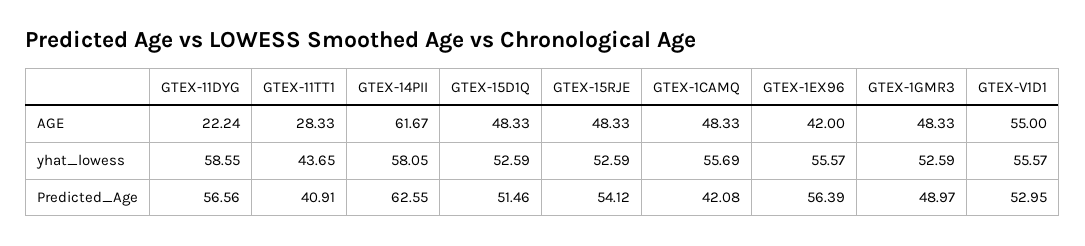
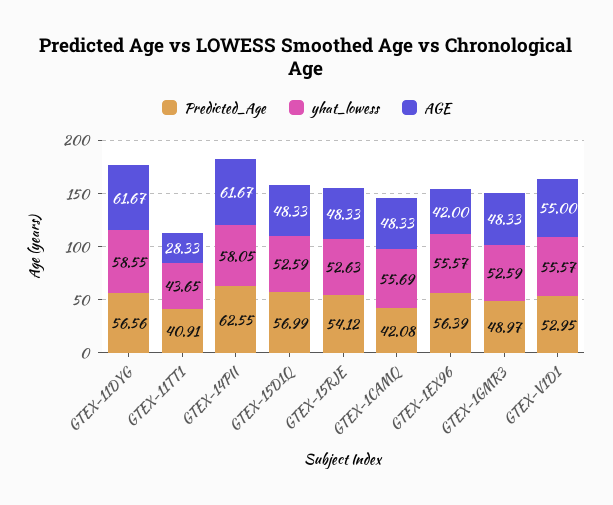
  {
    "AGE": {
-     "GTEX-11DYG": 22.24,
+     "GTEX-11DYG": 61.67,
      "GTEX-11TT1": 28.33,
      "GTEX-14PII": 61.67,
      "GTEX-15D1Q": 48.33,
      "GTEX-15RJE": 48.33,
      "GTEX-1CAMQ": 48.33,
      "GTEX-1EX96": 42,
      "GTEX-1GMR3": 48.33,
      "GTEX-V1D1": 55
    },
    "yhat_lowess": {
      "GTEX-11DYG": 58.55,
      "GTEX-11TT1": 43.65,
      "GTEX-14PII": 58.05,
      "GTEX-15D1Q": 52.59,
-     "GTEX-15RJE": 52.59,
+     "GTEX-15RJE": 52.63,
      "GTEX-1CAMQ": 55.69,
      "GTEX-1EX96": 55.57,
      "GTEX-1GMR3": 52.59,
      "GTEX-V1D1": 55.57
    },
    "Predicted_Age": {
      "GTEX-11DYG": 56.56,
      "GTEX-11TT1": 40.91,
      "GTEX-14PII": 62.55,
-     "GTEX-15D1Q": 51.46,
+     "GTEX-15D1Q": 56.99,
      "GTEX-15RJE": 54.12,
      "GTEX-1CAMQ": 42.08,
      "GTEX-1EX96": 56.39,
      "GTEX-1GMR3": 48.97,
      "GTEX-V1D1": 52.95
    }
  }

